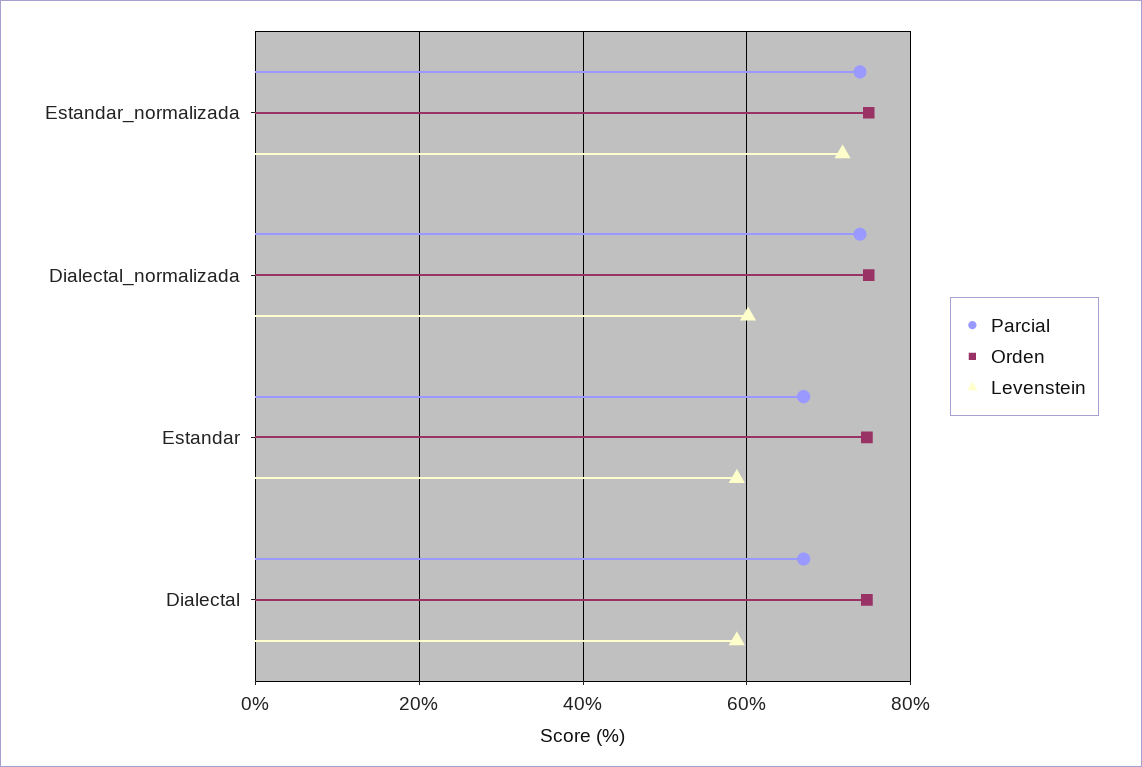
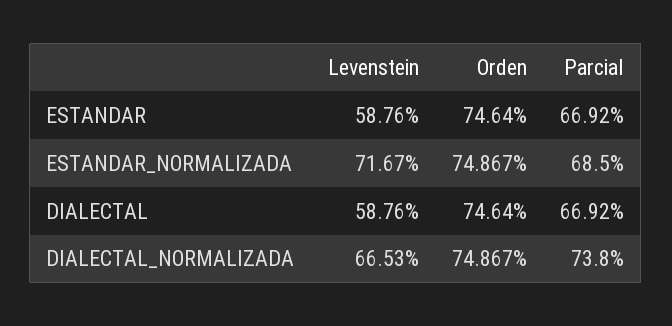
  {
    "Parcial": {
-     "Estandar_normalizada": 74,
+     "Estandar_normalizada": 68.5,
      "Dialectal_normalizada": 73.8,
      "Estandar": 66.92,
      "Dialectal": 66.92
    },
    "Orden": {
      "Estandar_normalizada": 74.867,
      "Dialectal_normalizada": 74.867,
      "Estandar": 74.64,
      "Dialectal": 74.64
    },
    "Levenstein": {
      "Estandar_normalizada": 71.67,
-     "Dialectal_normalizada": 60,
+     "Dialectal_normalizada": 66.53,
      "Estandar": 58.76,
      "Dialectal": 58.76
    }
  }

